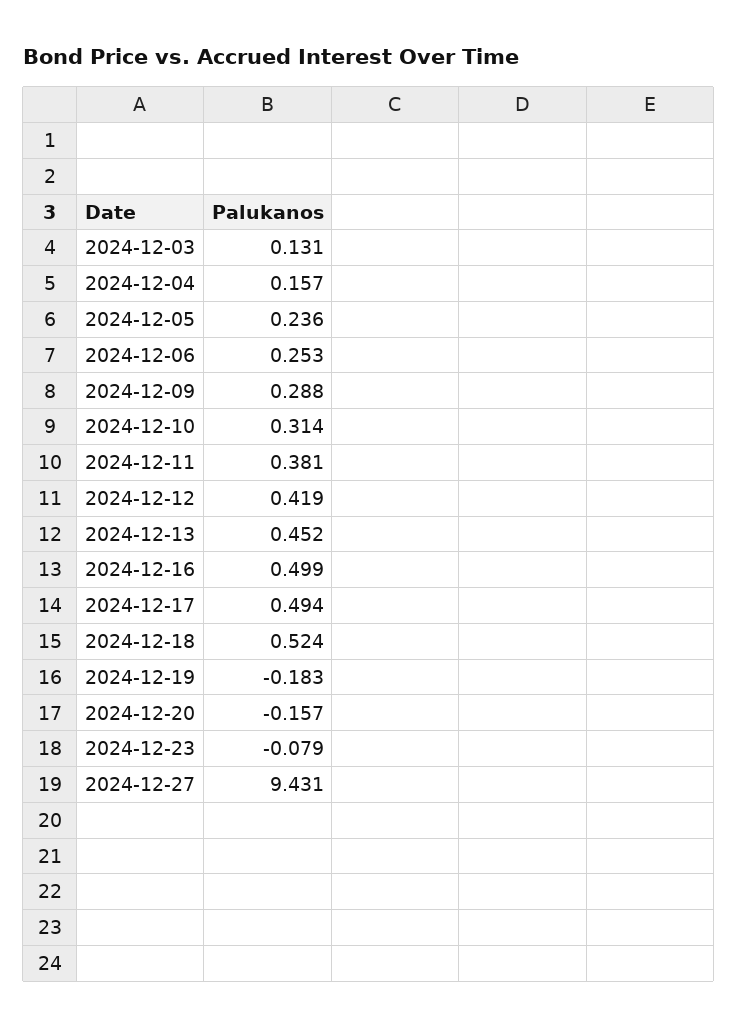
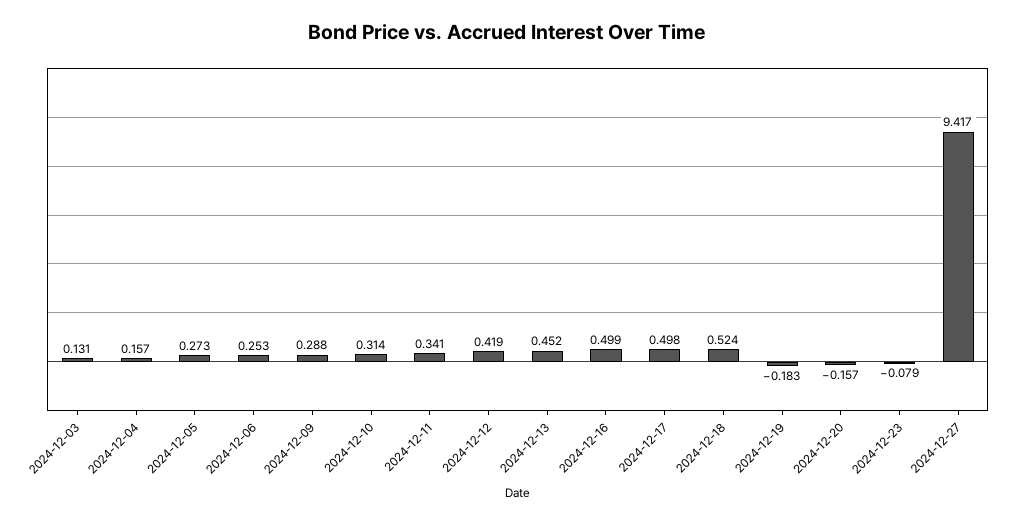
  {
    "2024-12-03": 0.131,
    "2024-12-04": 0.157,
-   "2024-12-05": 0.236,
+   "2024-12-05": 0.273,
    "2024-12-06": 0.253,
    "2024-12-09": 0.288,
    "2024-12-10": 0.314,
-   "2024-12-11": 0.381,
+   "2024-12-11": 0.341,
    "2024-12-12": 0.419,
    "2024-12-13": 0.452,
    "2024-12-16": 0.499,
-   "2024-12-17": 0.494,
+   "2024-12-17": 0.498,
    "2024-12-18": 0.524,
    "2024-12-19": -0.183,
    "2024-12-20": -0.157,
    "2024-12-23": -0.079,
-   "2024-12-27": 9.431
+   "2024-12-27": 9.417
  }

